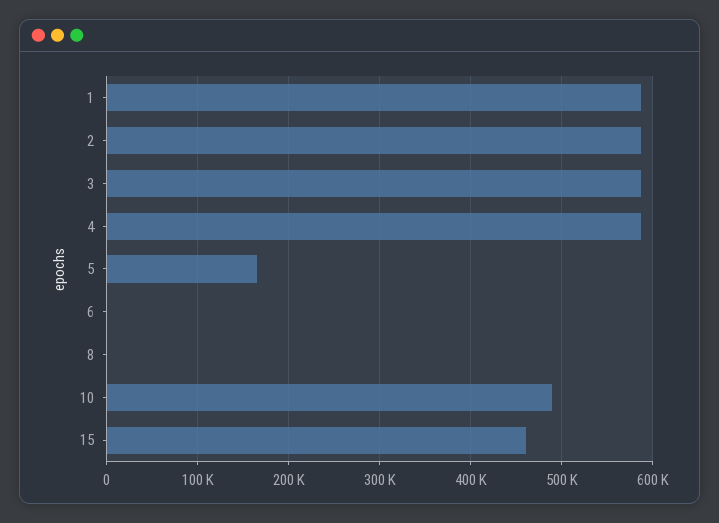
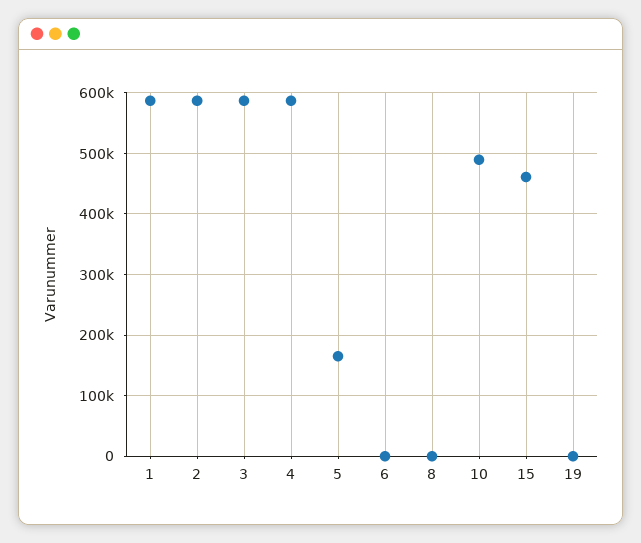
  {
    "1": 590000,
    "2": 590000,
    "3": 590000,
    "4": 590000,
    "5": 170000,
    "6": 0,
    "8": 0,
    "10": 490000,
-   "15": 460000
+   "15": 460000,
+   "19": 0
  }

